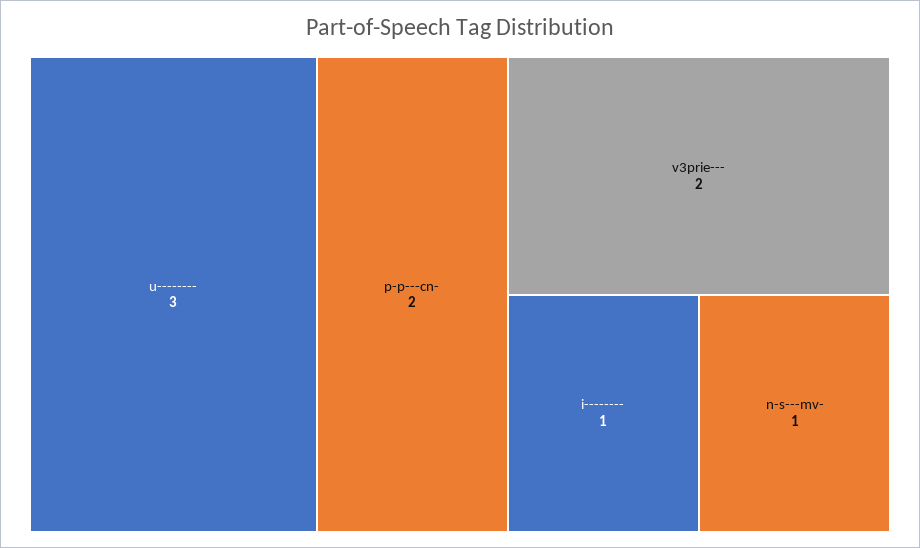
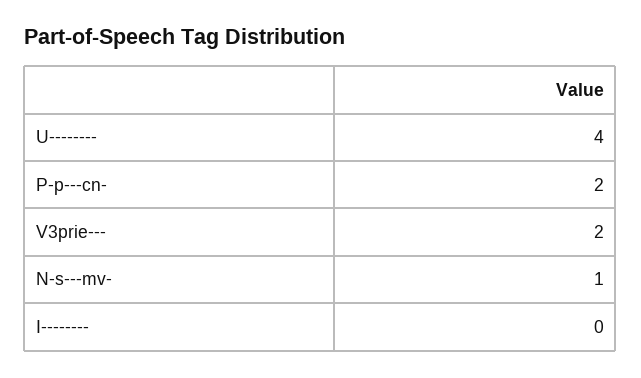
  {
-   "u--------": 3,
+   "u--------": 4,
    "p-p---cn-": 2,
    "v3prie---": 2,
-   "i--------": 1,
+   "i--------": 0,
    "n-s---mv-": 1
  }

